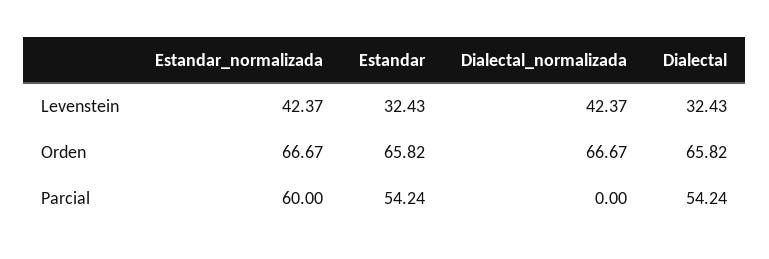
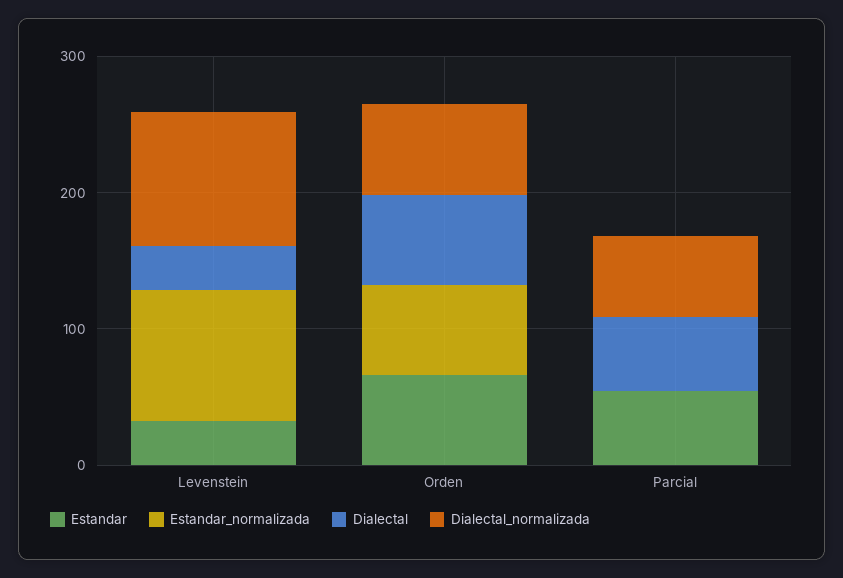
  {
    "Estandar_normalizada": {
-     "Levenstein": 42.37,
+     "Levenstein": 100,
      "Orden": 66.67,
-     "Parcial": 60
+     "Parcial": 0
    },
    "Estandar": {
      "Levenstein": 32.43,
      "Orden": 65.82,
      "Parcial": 54.24
    },
    "Dialectal_normalizada": {
-     "Levenstein": 42.37,
+     "Levenstein": 100,
      "Orden": 66.67,
-     "Parcial": 0
+     "Parcial": 60
    },
    "Dialectal": {
      "Levenstein": 32.43,
      "Orden": 65.82,
      "Parcial": 54.24
    }
  }

